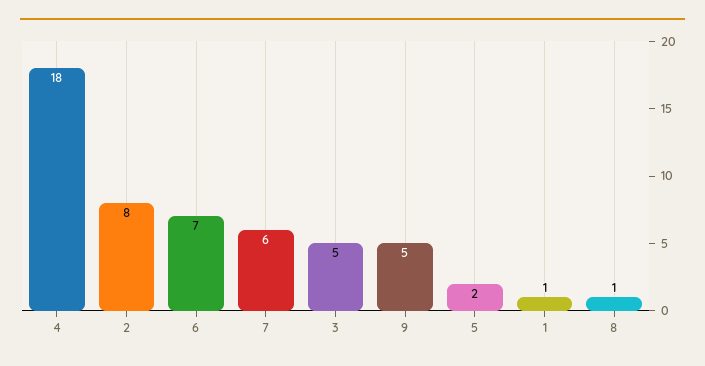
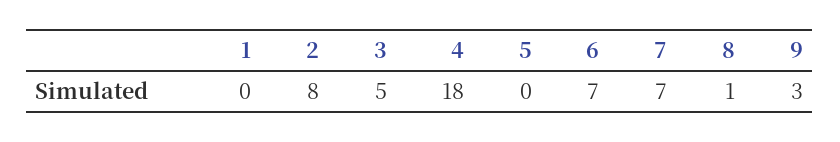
  {
    "4": 18,
    "2": 8,
    "6": 7,
-   "7": 6,
+   "7": 7,
    "3": 5,
-   "9": 5,
+   "9": 3,
-   "5": 2,
+   "5": 0,
-   "1": 1,
+   "1": 0,
    "8": 1
  }

